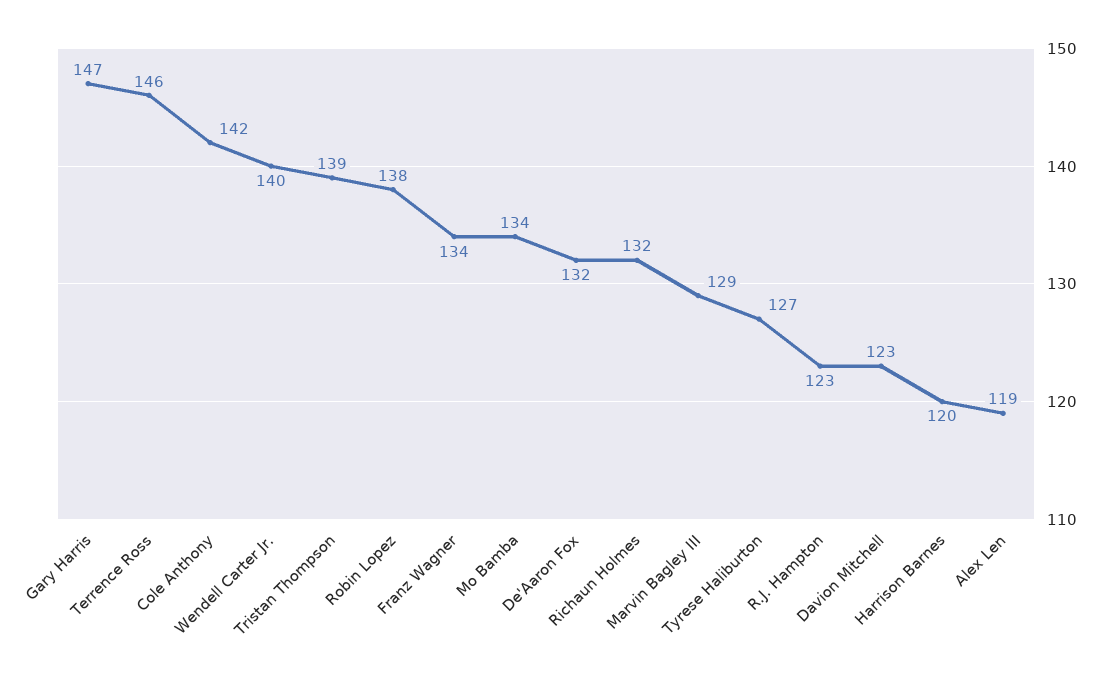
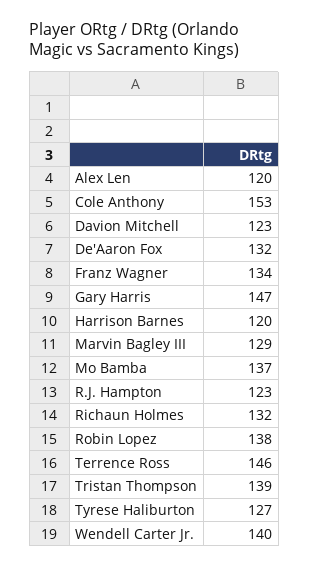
  {
    "Gary Harris": 147,
    "Terrence Ross": 146,
-   "Cole Anthony": 142,
+   "Cole Anthony": 153,
    "Wendell Carter Jr.": 140,
    "Tristan Thompson": 139,
    "Robin Lopez": 138,
    "Franz Wagner": 134,
-   "Mo Bamba": 134,
+   "Mo Bamba": 137,
    "De'Aaron Fox": 132,
    "Richaun Holmes": 132,
    "Marvin Bagley III": 129,
    "Tyrese Haliburton": 127,
    "R.J. Hampton": 123,
    "Davion Mitchell": 123,
    "Harrison Barnes": 120,
-   "Alex Len": 119
+   "Alex Len": 120
  }

